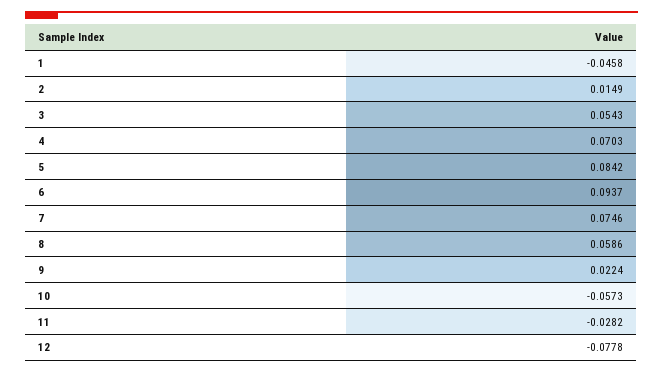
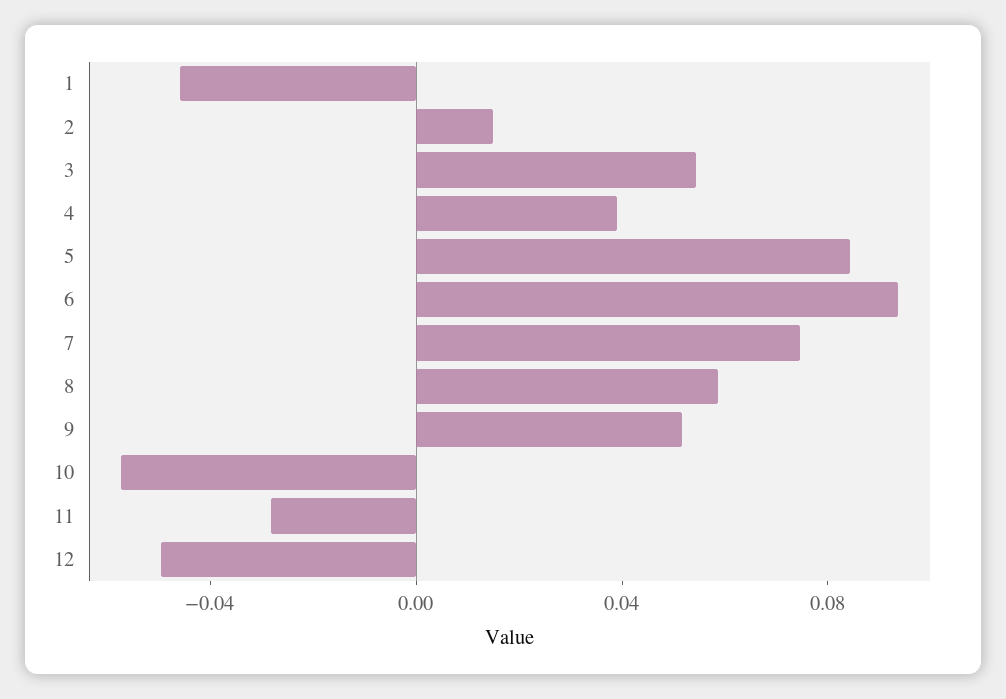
  {
    "1": -0.0458,
    "2": 0.0149,
    "3": 0.0543,
-   "4": 0.0703,
+   "4": 0.04,
    "5": 0.0842,
    "6": 0.0937,
    "7": 0.0746,
    "8": 0.0586,
-   "9": 0.0224,
+   "9": 0.05,
    "10": -0.0573,
    "11": -0.0282,
-   "12": -0.0778
+   "12": -0.05
  }

